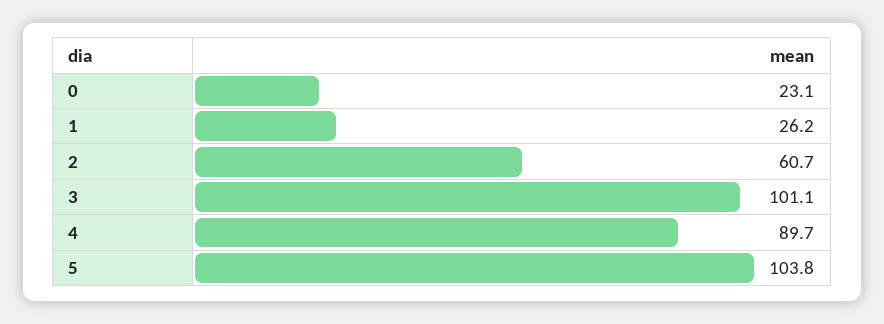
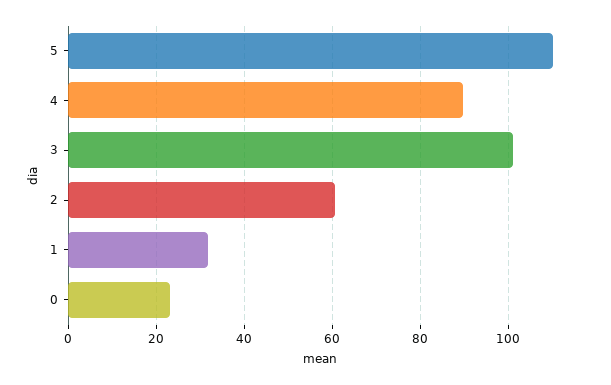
  {
    "0": 23.1,
-   "1": 26.2,
+   "1": 32,
    "2": 60.7,
    "3": 101.1,
    "4": 89.7,
-   "5": 103.8
+   "5": 110
  }

